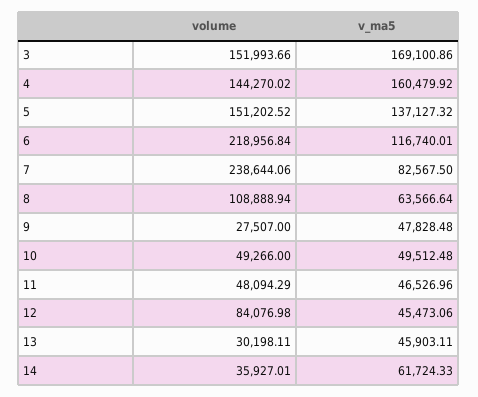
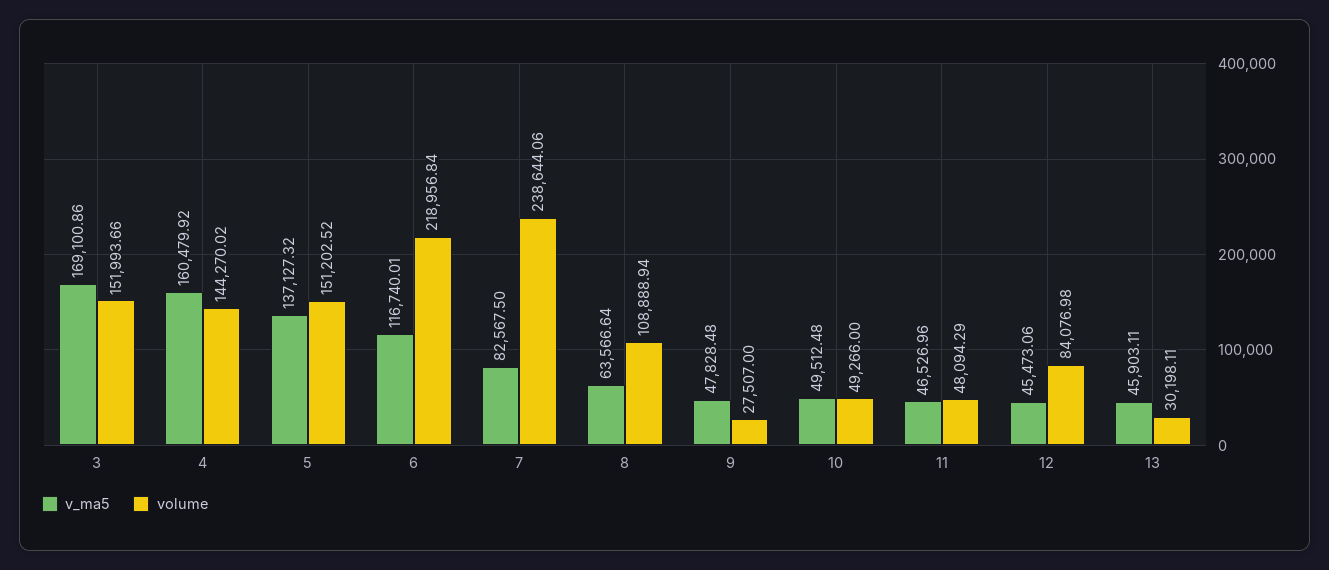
  {
    "volume": {
      "3": 151993.66,
      "4": 144270.02,
      "5": 151202.52,
      "6": 218956.84,
      "7": 238644.06,
      "8": 108888.94,
      "9": 27507,
      "10": 49266,
      "11": 48094.29,
      "12": 84076.98,
-     "13": 30198.11,
+     "13": 30198.11
-     "14": 35927.01
    },
    "v_ma5": {
      "3": 169100.86,
      "4": 160479.92,
      "5": 137127.32,
      "6": 116740.01,
      "7": 82567.5,
      "8": 63566.64,
      "9": 47828.48,
      "10": 49512.48,
      "11": 46526.96,
      "12": 45473.06,
-     "13": 45903.11,
+     "13": 45903.11
-     "14": 61724.33
    }
  }

